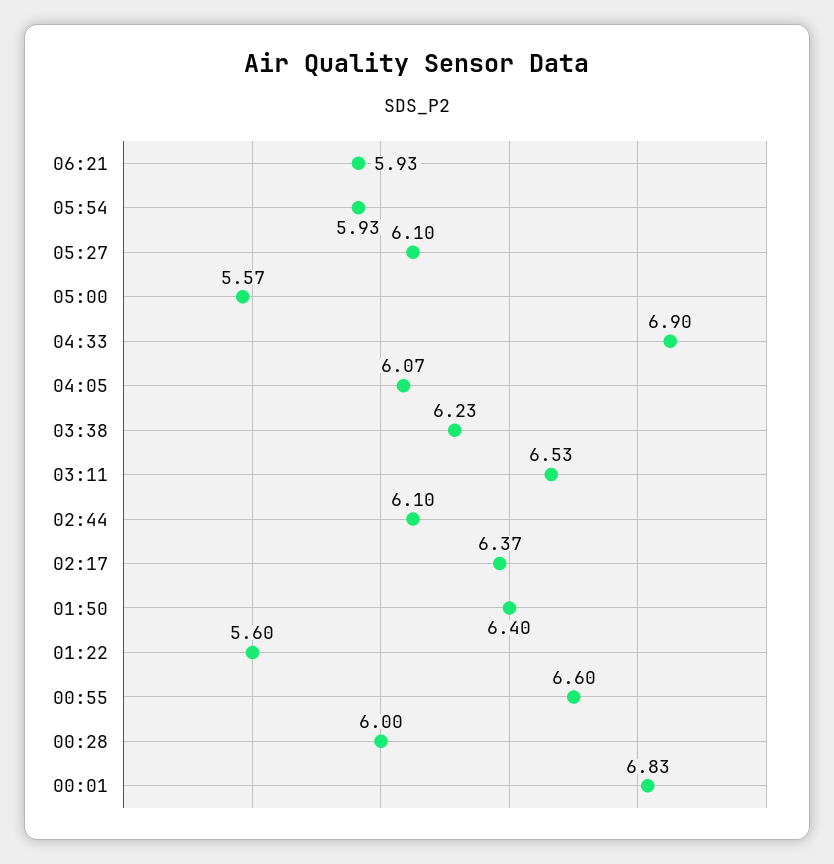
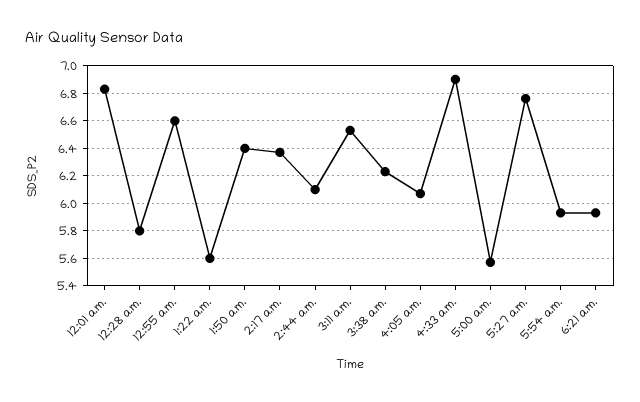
  {
    "06:21": 5.93,
    "05:54": 5.93,
-   "05:27": 6.1,
+   "05:27": 6.75,
    "05:00": 5.57,
    "04:33": 6.9,
    "04:05": 6.07,
    "03:38": 6.23,
    "03:11": 6.53,
    "02:44": 6.1,
    "02:17": 6.37,
    "01:50": 6.4,
    "01:22": 5.6,
    "00:55": 6.6,
-   "00:28": 6,
+   "00:28": 5.8,
    "00:01": 6.83
  }

